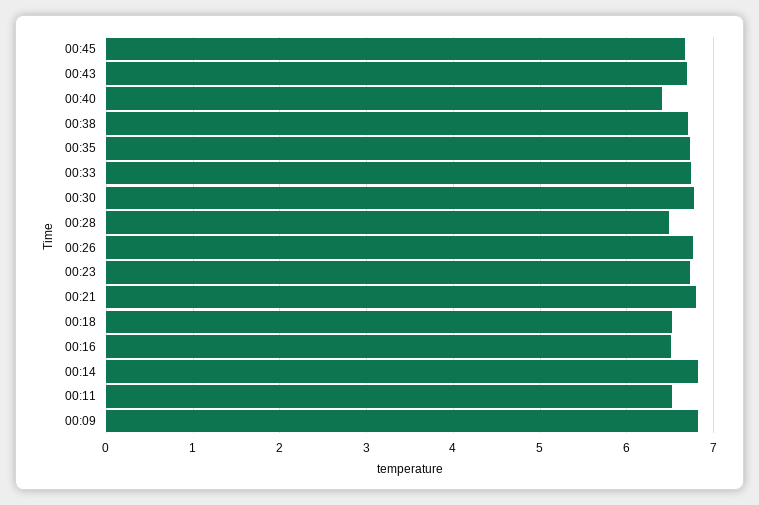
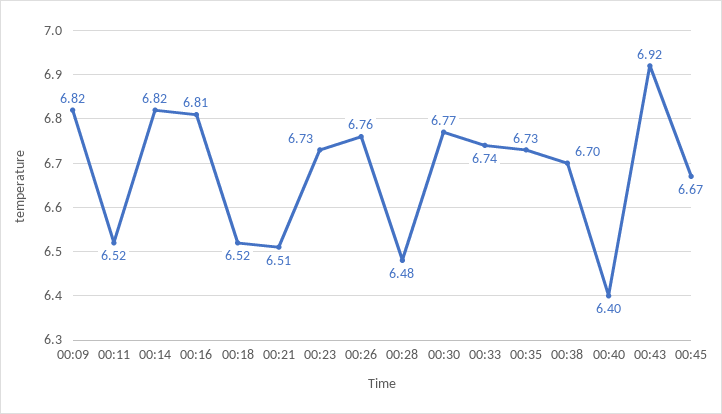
  {
    "00:45": 6.67,
-   "00:43": 6.7,
+   "00:43": 6.92,
    "00:40": 6.4,
    "00:38": 6.7,
    "00:35": 6.73,
    "00:33": 6.74,
    "00:30": 6.77,
    "00:28": 6.48,
    "00:26": 6.76,
    "00:23": 6.73,
-   "00:21": 6.8,
+   "00:21": 6.51,
    "00:18": 6.52,
-   "00:16": 6.5,
+   "00:16": 6.81,
    "00:14": 6.82,
    "00:11": 6.52,
    "00:09": 6.82
  }

